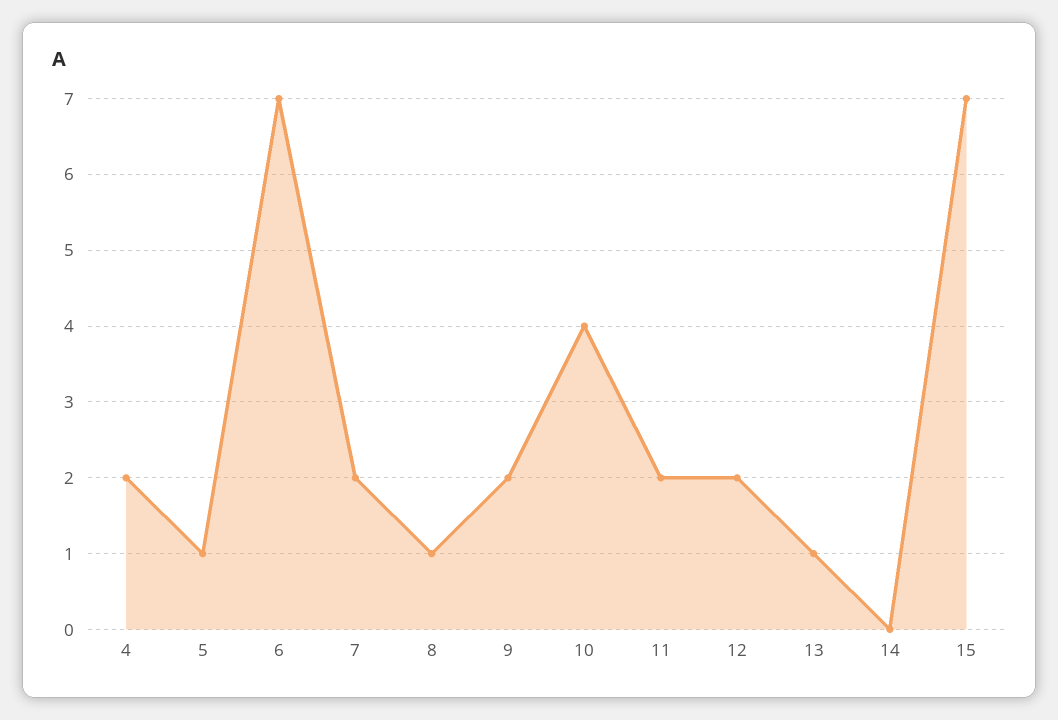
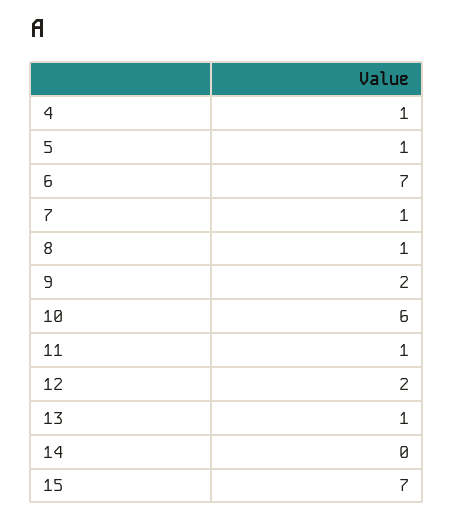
  {
-   "4": 2,
+   "4": 1,
    "5": 1,
    "6": 7,
-   "7": 2,
+   "7": 1,
    "8": 1,
    "9": 2,
-   "10": 4,
+   "10": 6,
-   "11": 2,
+   "11": 1,
    "12": 2,
    "13": 1,
    "14": 0,
    "15": 7
  }

